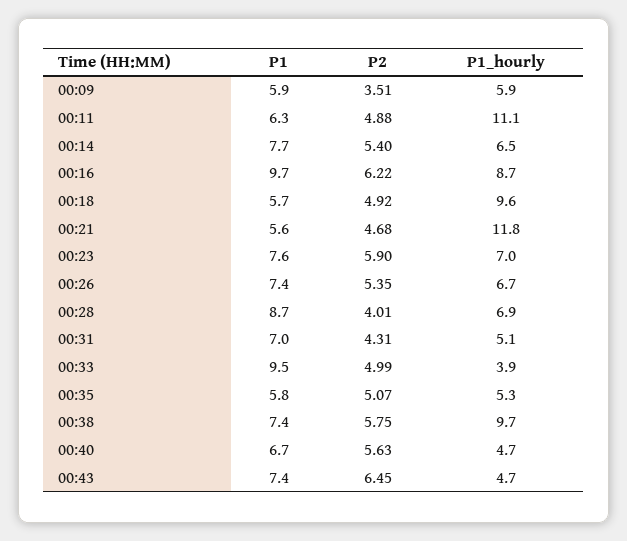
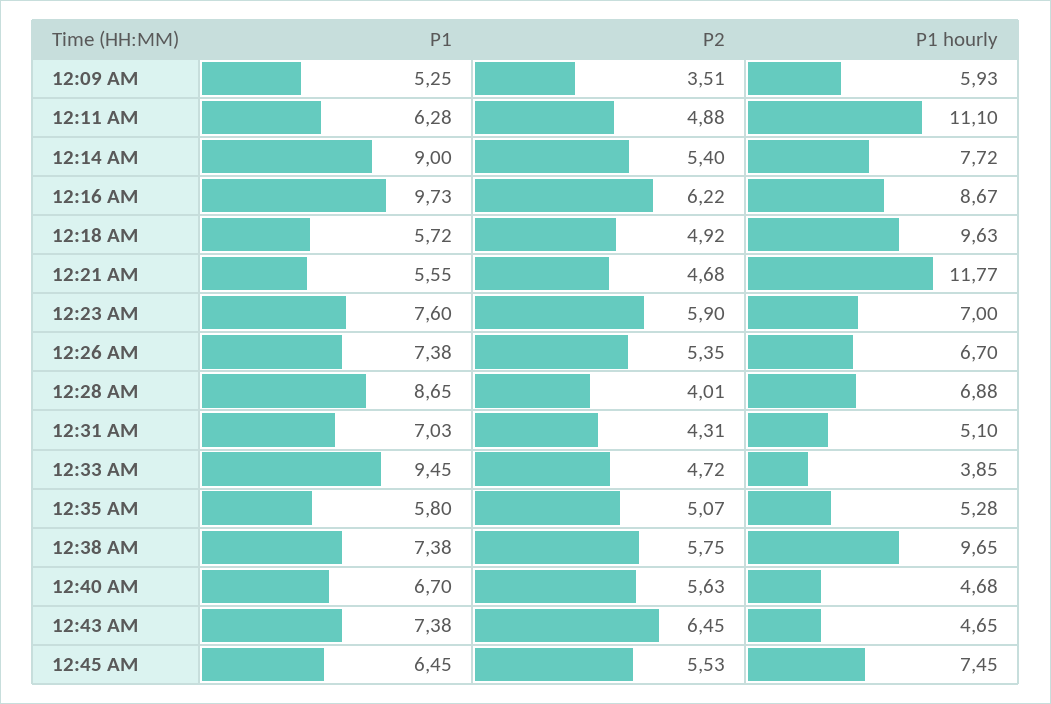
  {
    "P1": {
-     "00:09": 5.9,
+     "00:09": 5.25,
      "00:11": 6.28,
-     "00:14": 7.7,
+     "00:14": 9,
      "00:16": 9.73,
      "00:18": 5.72,
      "00:21": 5.55,
      "00:23": 7.6,
      "00:26": 7.38,
      "00:28": 8.65,
      "00:31": 7.03,
      "00:33": 9.45,
      "00:35": 5.8,
      "00:38": 7.38,
      "00:40": 6.7,
-     "00:43": 7.38
+     "00:43": 7.38,
+     "12:45 AM": 6.45
    },
    "P2": {
      "00:09": 3.51,
      "00:11": 4.88,
      "00:14": 5.4,
      "00:16": 6.22,
      "00:18": 4.92,
      "00:21": 4.68,
      "00:23": 5.9,
      "00:26": 5.35,
      "00:28": 4.01,
      "00:31": 4.31,
-     "00:33": 4.99,
+     "00:33": 4.72,
      "00:35": 5.07,
      "00:38": 5.75,
      "00:40": 5.63,
-     "00:43": 6.45
+     "00:43": 6.45,
+     "12:45 AM": 5.53
    },
    "P1_hourly": {
      "00:09": 5.93,
      "00:11": 11.1,
-     "00:14": 6.5,
+     "00:14": 7.72,
      "00:16": 8.67,
      "00:18": 9.63,
      "00:21": 11.77,
      "00:23": 7,
      "00:26": 6.7,
      "00:28": 6.88,
      "00:31": 5.1,
      "00:33": 3.85,
      "00:35": 5.28,
      "00:38": 9.65,
      "00:40": 4.68,
-     "00:43": 4.65
+     "00:43": 4.65,
+     "12:45 AM": 7.45
    }
  }

